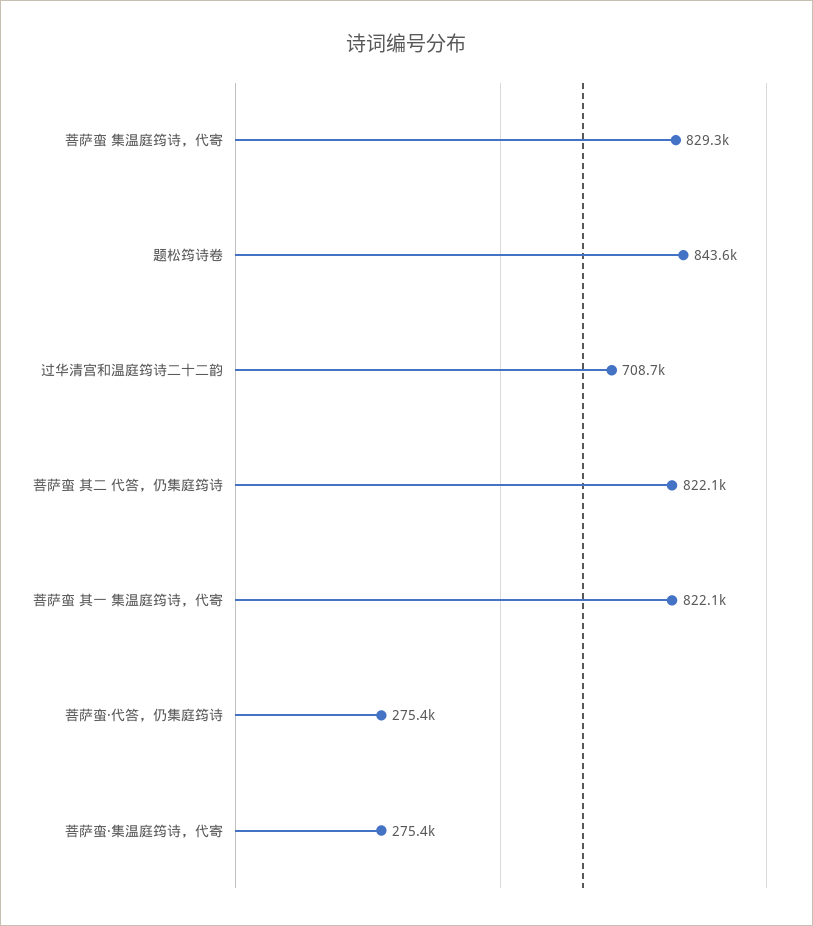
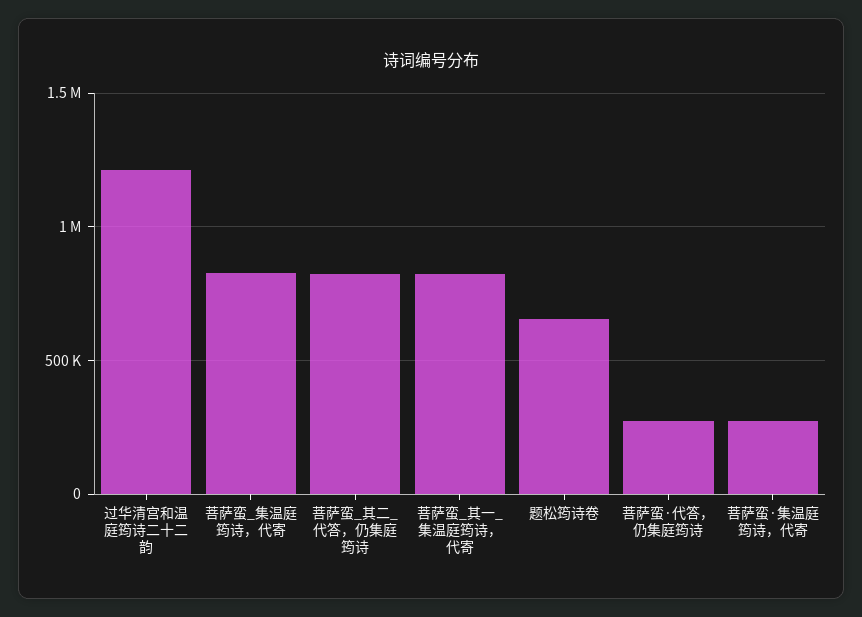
  {
    "菩萨蛮 集温庭筠诗，代寄": 829300,
-   "题松筠诗卷": 843600,
+   "题松筠诗卷": 650000,
-   "过华清宫和温庭筠诗二十二韵": 708700,
+   "过华清宫和温庭筠诗二十二韵": 1200000,
    "菩萨蛮 其二 代答，仍集庭筠诗": 822100,
    "菩萨蛮 其一 集温庭筠诗，代寄": 822100,
    "菩萨蛮·代答，仍集庭筠诗": 275400,
    "菩萨蛮·集温庭筠诗，代寄": 275400
  }

